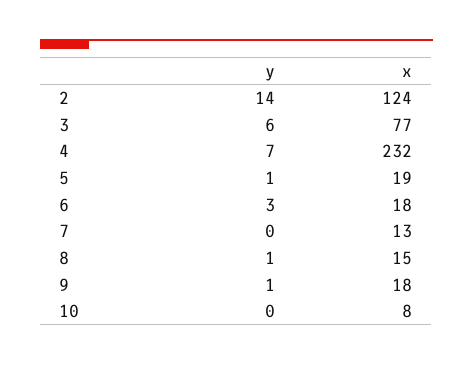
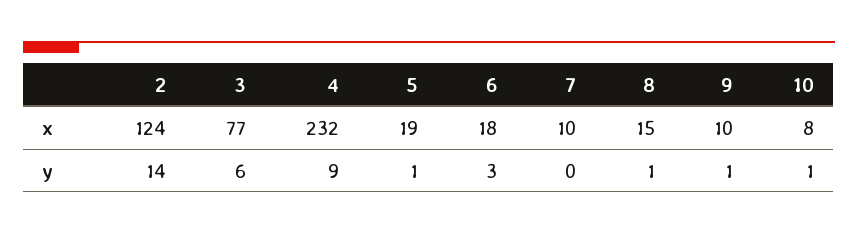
  {
    "y": {
      "2": 14,
      "3": 6,
-     "4": 7,
+     "4": 9,
      "5": 1,
      "6": 3,
      "7": 0,
      "8": 1,
      "9": 1,
-     "10": 0
+     "10": 1
    },
    "x": {
      "2": 124,
      "3": 77,
      "4": 232,
      "5": 19,
      "6": 18,
-     "7": 13,
+     "7": 10,
      "8": 15,
-     "9": 18,
+     "9": 10,
      "10": 8
    }
  }

